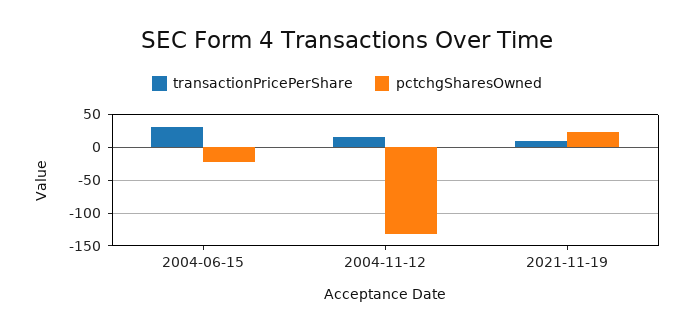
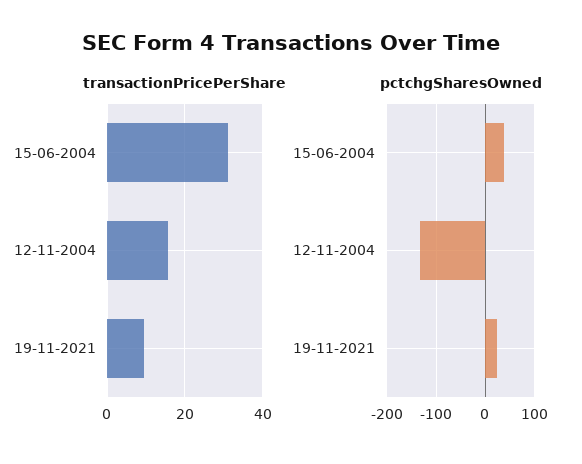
  {
    "transactionPricePerShare": {
      "2004-06-15": 32,
      "2004-11-12": 16,
      "2021-11-19": 10
    },
    "pctchgSharesOwned": {
-     "2004-06-15": -20,
+     "2004-06-15": 40,
      "2004-11-12": -130,
      "2021-11-19": 20
    }
  }

